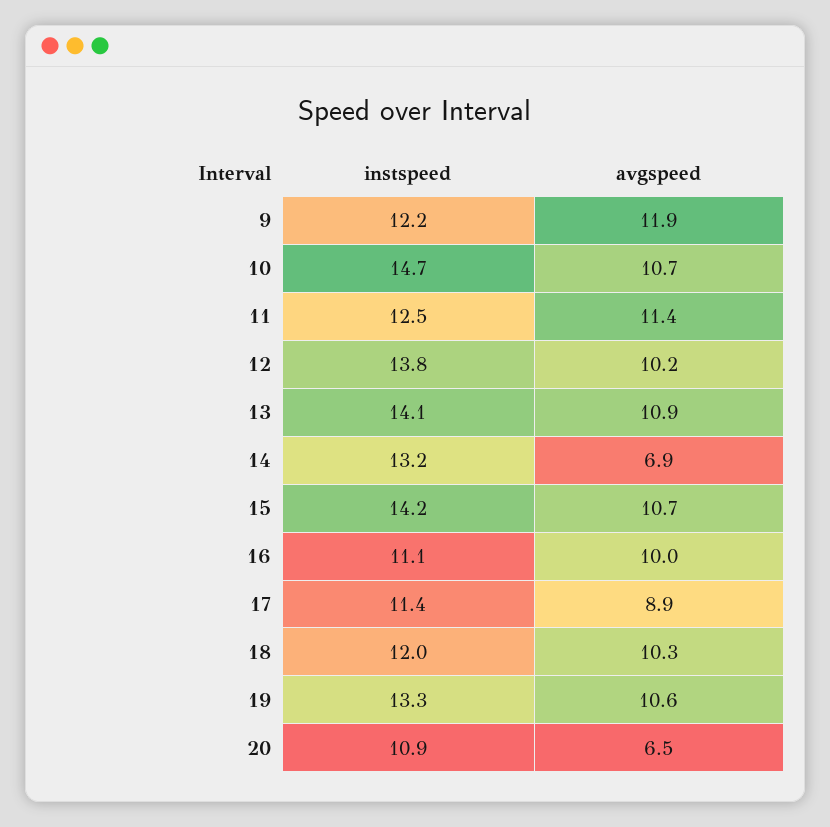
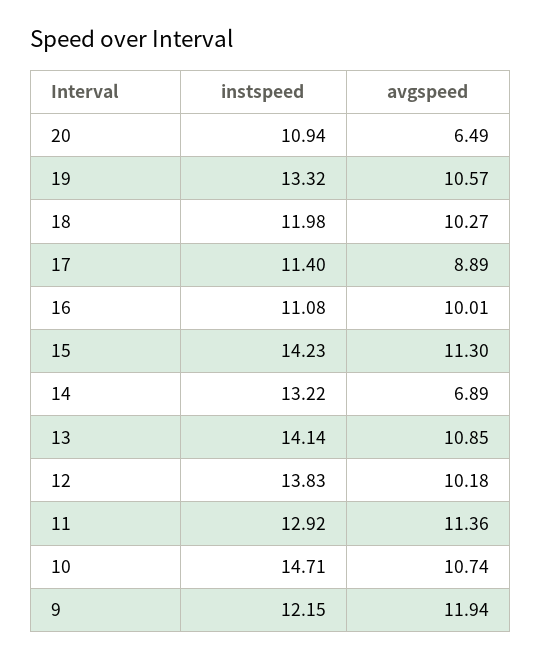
  {
    "instspeed": {
      "9": 12.15,
      "10": 14.71,
-     "11": 12.5,
+     "11": 12.92,
      "12": 13.83,
      "13": 14.14,
      "14": 13.22,
      "15": 14.23,
      "16": 11.08,
      "17": 11.4,
      "18": 11.98,
      "19": 13.32,
      "20": 10.94
    },
    "avgspeed": {
      "9": 11.94,
      "10": 10.74,
      "11": 11.36,
      "12": 10.18,
      "13": 10.85,
      "14": 6.89,
-     "15": 10.7,
+     "15": 11.3,
      "16": 10.01,
      "17": 8.89,
      "18": 10.27,
      "19": 10.57,
      "20": 6.49
    }
  }

